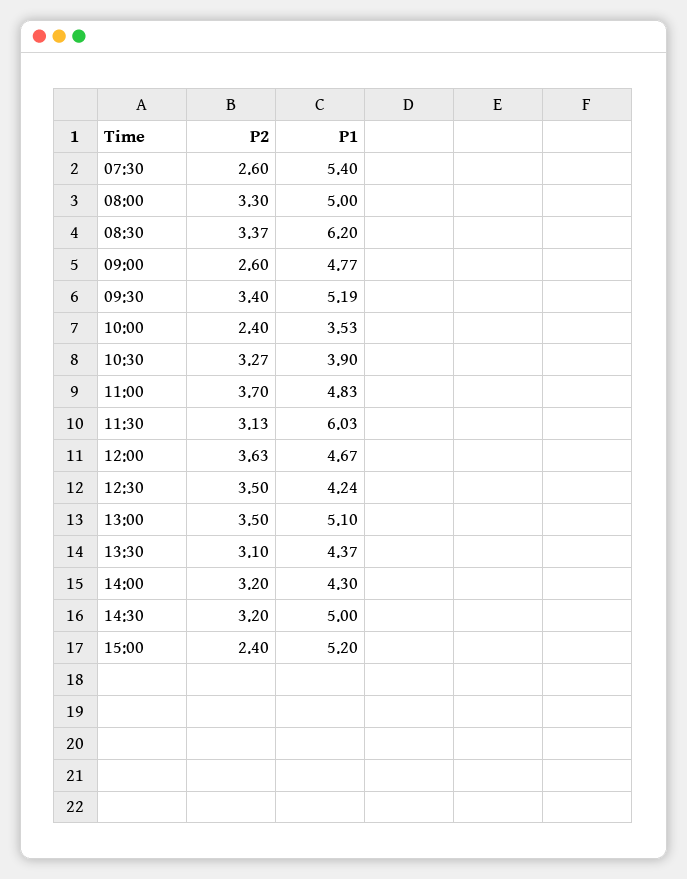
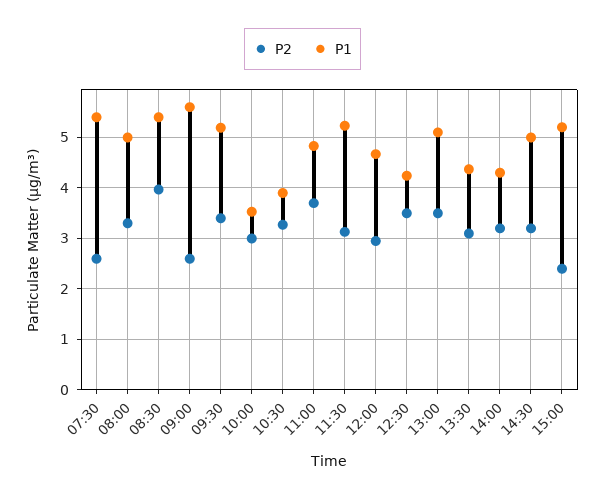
  {
    "P2": {
      "07:30": 2.6,
      "08:00": 3.3,
-     "08:30": 3.37,
+     "08:30": 4,
      "09:00": 2.6,
      "09:30": 3.4,
-     "10:00": 2.4,
+     "10:00": 3,
      "10:30": 3.27,
      "11:00": 3.7,
      "11:30": 3.13,
-     "12:00": 3.63,
+     "12:00": 3,
      "12:30": 3.5,
      "13:00": 3.5,
      "13:30": 3.1,
      "14:00": 3.2,
      "14:30": 3.2,
      "15:00": 2.4
    },
    "P1": {
      "07:30": 5.4,
      "08:00": 5,
-     "08:30": 6.2,
+     "08:30": 5.4,
-     "09:00": 4.77,
+     "09:00": 5.6,
      "09:30": 5.19,
      "10:00": 3.53,
      "10:30": 3.9,
      "11:00": 4.83,
-     "11:30": 6.03,
+     "11:30": 5.2,
      "12:00": 4.67,
      "12:30": 4.24,
      "13:00": 5.1,
      "13:30": 4.37,
      "14:00": 4.3,
      "14:30": 5,
      "15:00": 5.2
    }
  }

